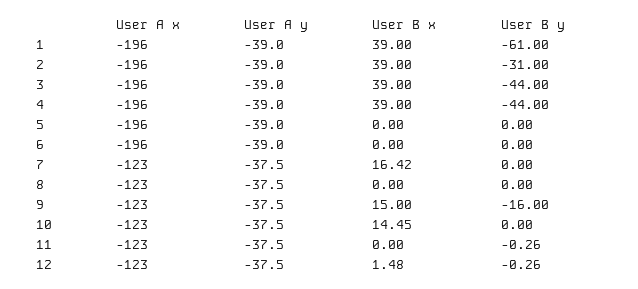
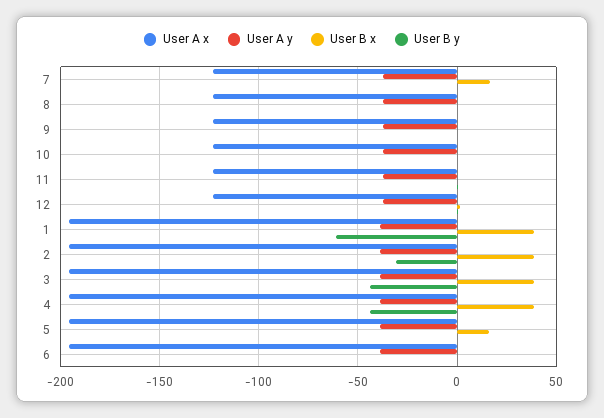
  {
    "User A x": {
      "1": -196,
      "2": -196,
      "3": -196,
      "4": -196,
      "5": -196,
      "6": -196,
      "7": -123,
      "8": -123,
      "9": -123,
      "10": -123,
      "11": -123,
      "12": -123
    },
    "User A y": {
      "1": -39,
      "2": -39,
      "3": -39,
      "4": -39,
      "5": -39,
      "6": -39,
      "7": -37.5,
      "8": -37.5,
      "9": -37.5,
      "10": -37.5,
      "11": -37.5,
      "12": -37.5
    },
    "User B x": {
      "1": 39,
      "2": 39,
      "3": 39,
      "4": 39,
-     "5": 0,
+     "5": 15,
      "6": 0,
      "7": 16.42,
      "8": 0,
-     "9": 15,
+     "9": 0,
-     "10": 14.45,
+     "10": 0,
      "11": 0,
      "12": 1.48
    },
    "User B y": {
      "1": -61,
      "2": -31,
      "3": -44,
      "4": -44,
      "5": 0,
      "6": 0,
      "7": 0,
      "8": 0,
-     "9": -16,
+     "9": 0,
      "10": 0,
      "11": -0.26,
      "12": -0.26
    }
  }

